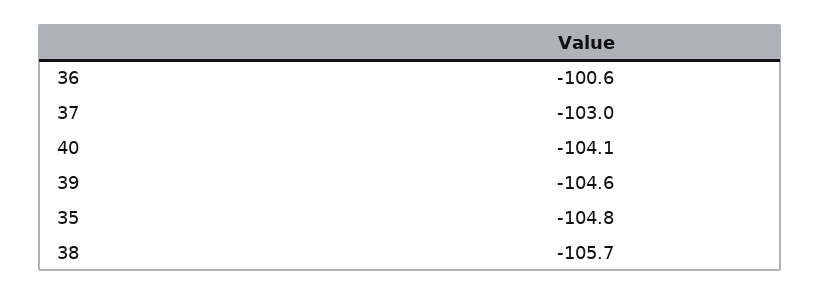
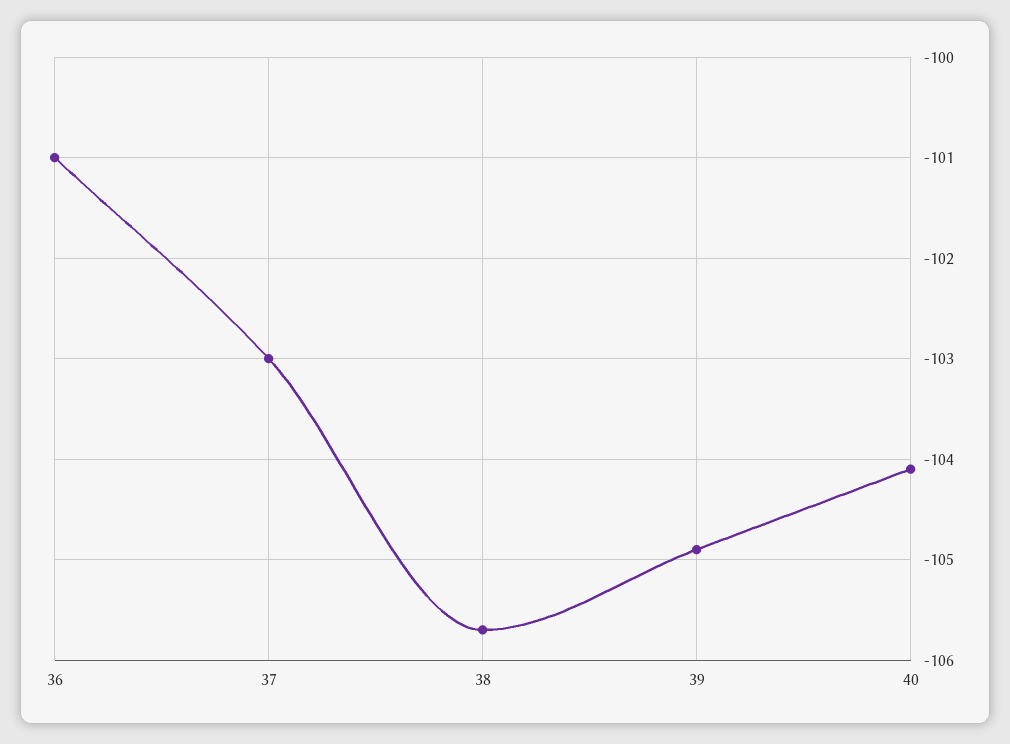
  {
-   "36": -100.6,
+   "36": -101,
    "37": -103,
    "40": -104.1,
-   "39": -104.6,
+   "39": -104.9,
-   "35": -104.8,
    "38": -105.7
  }

